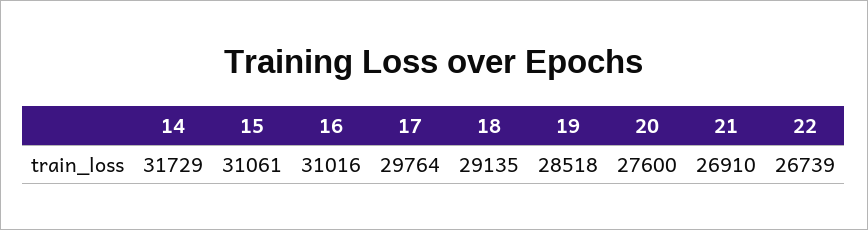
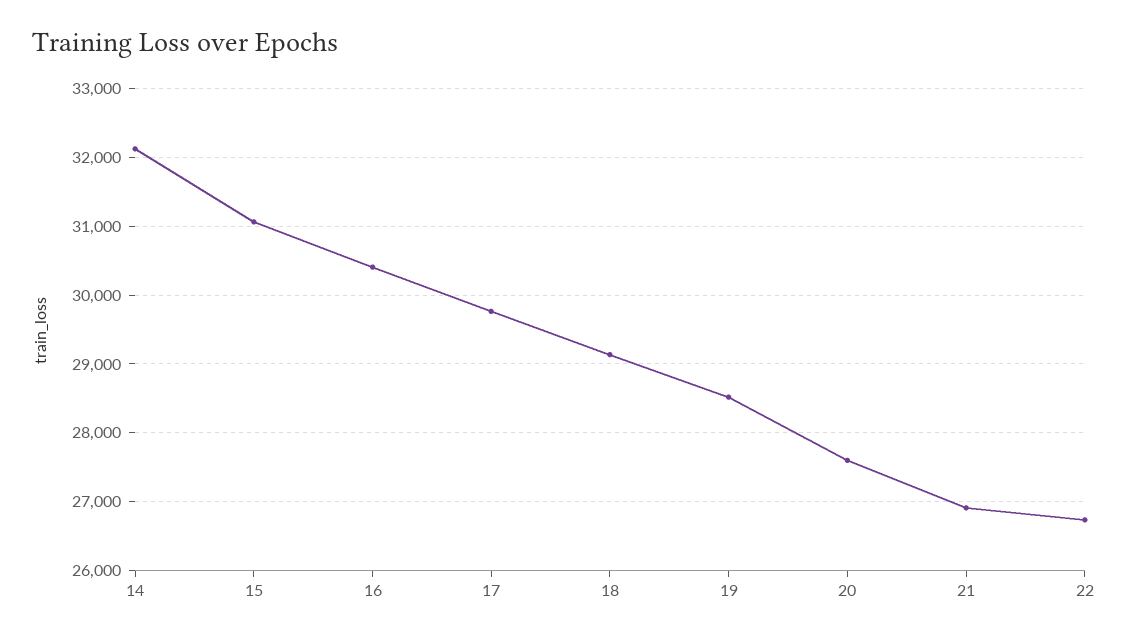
  {
-   "14": 31729,
+   "14": 32100,
    "15": 31061,
-   "16": 31016,
+   "16": 30400,
    "17": 29764,
    "18": 29135,
    "19": 28518,
    "20": 27600,
    "21": 26910,
    "22": 26739
  }

